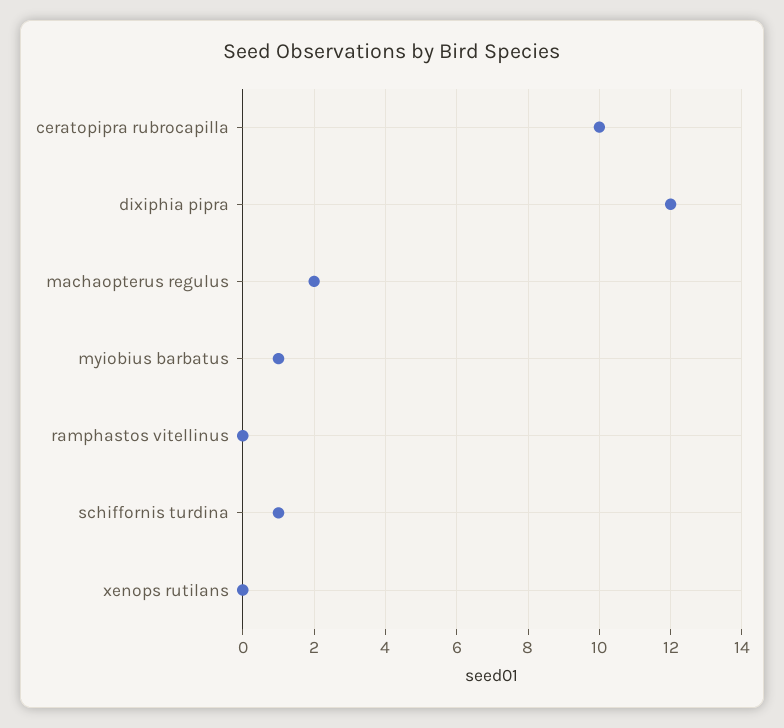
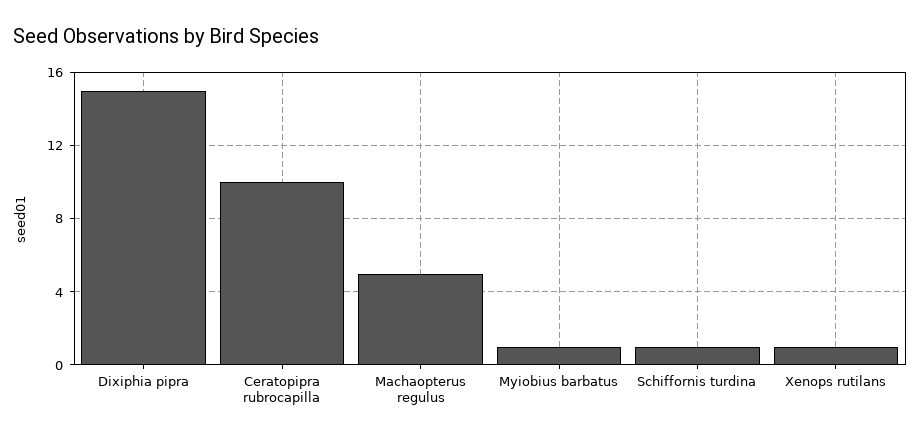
  {
    "ceratopipra rubrocapilla": 10,
-   "dixiphia pipra": 12,
+   "dixiphia pipra": 15,
-   "machaopterus regulus": 2,
+   "machaopterus regulus": 5,
    "myiobius barbatus": 1,
-   "ramphastos vitellinus": 0,
    "schiffornis turdina": 1,
-   "xenops rutilans": 0
+   "xenops rutilans": 1
  }

